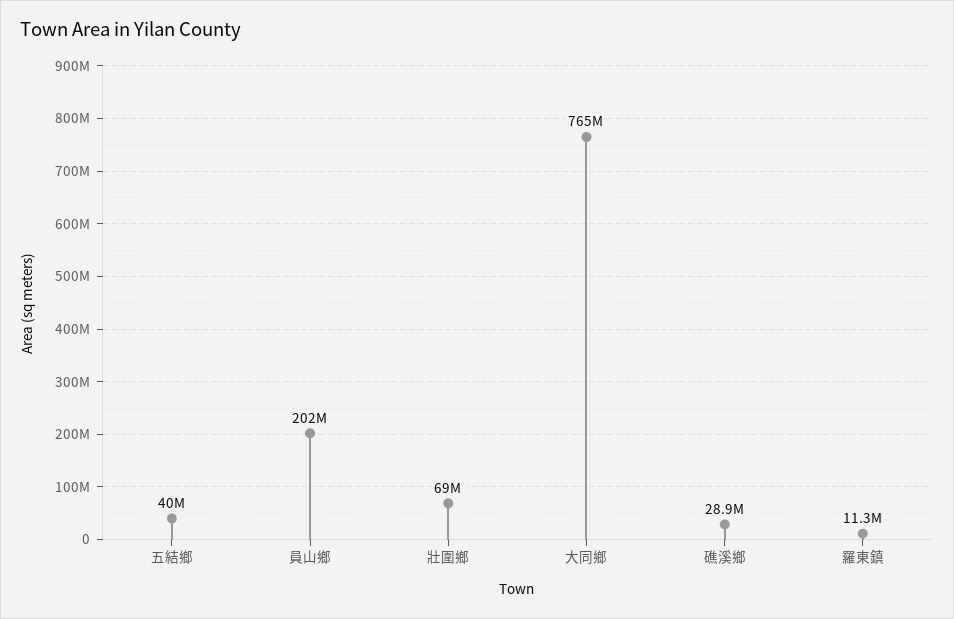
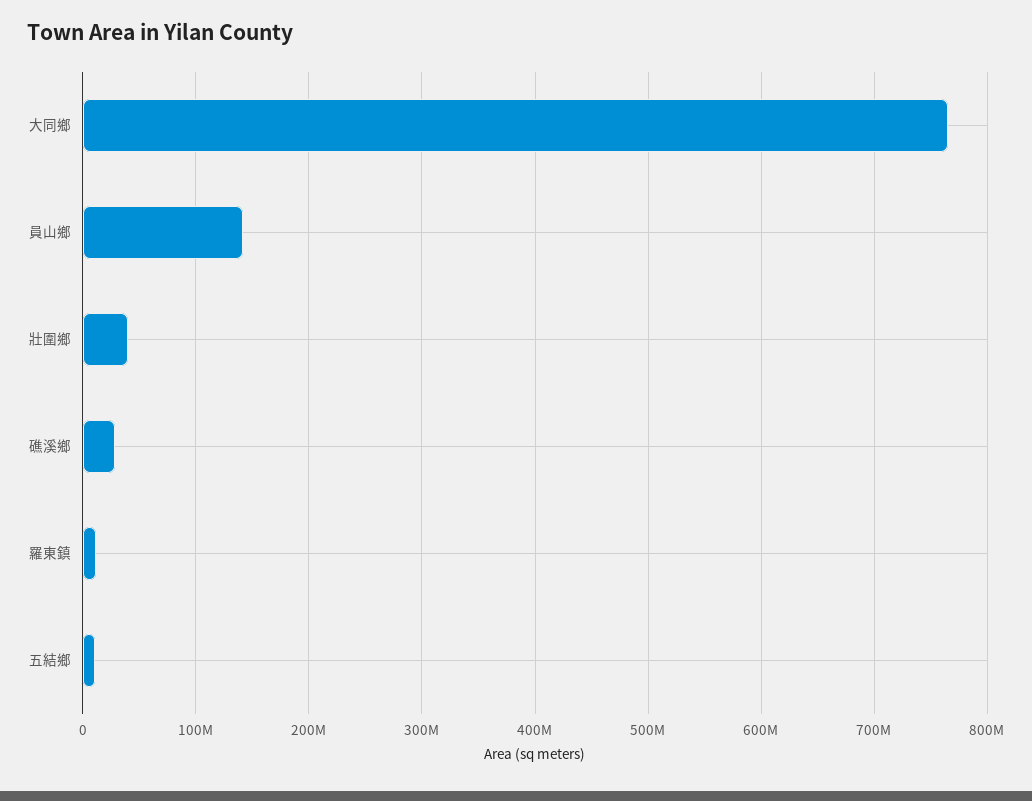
  {
-   "五結鄉": 40000000,
+   "五結鄉": 10000000,
-   "員山鄉": 202000000,
+   "員山鄉": 140000000,
-   "壯圍鄉": 69000000,
+   "壯圍鄉": 40000000,
    "大同鄉": 765000000,
    "礁溪鄉": 28900000,
    "羅東鎮": 11300000
  }

